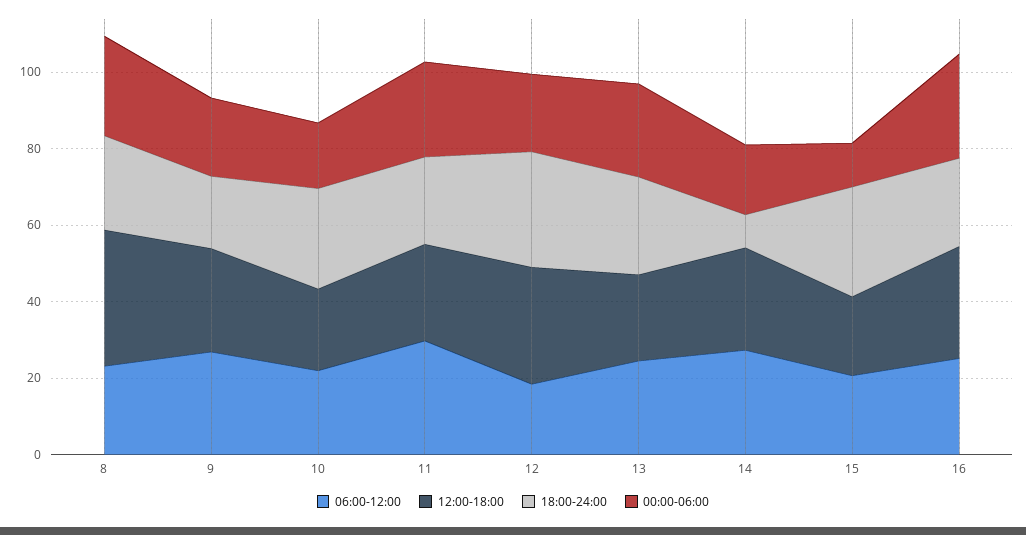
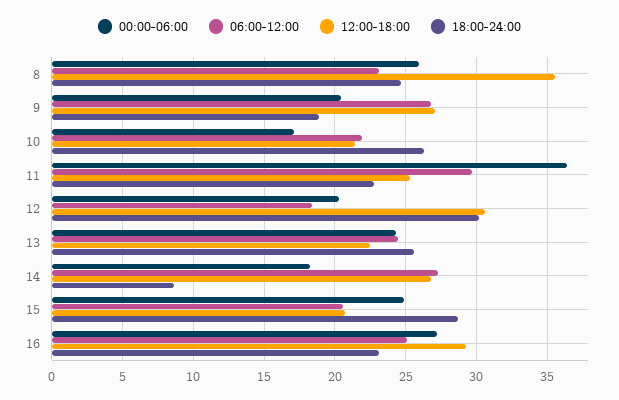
  {
    "06:00-12:00": {
      "8": 23,
      "9": 27,
      "10": 22,
      "11": 29.5,
      "12": 18.5,
      "13": 24.5,
      "14": 27.5,
      "15": 20.5,
      "16": 25
    },
    "12:00-18:00": {
      "8": 35.5,
      "9": 27,
      "10": 21.5,
      "11": 25.5,
      "12": 30.5,
      "13": 22.5,
      "14": 27,
      "15": 20.5,
      "16": 29.5
    },
    "18:00-24:00": {
      "8": 24.5,
      "9": 19,
      "10": 26.5,
      "11": 23,
      "12": 30,
      "13": 25.5,
      "14": 8.5,
      "15": 28.5,
      "16": 23
    },
    "00:00-06:00": {
      "8": 26,
      "9": 20.5,
      "10": 17,
-     "11": 25,
+     "11": 36.5,
      "12": 20.5,
      "13": 24.5,
      "14": 18,
-     "15": 10,
+     "15": 25,
      "16": 27
    }
  }

